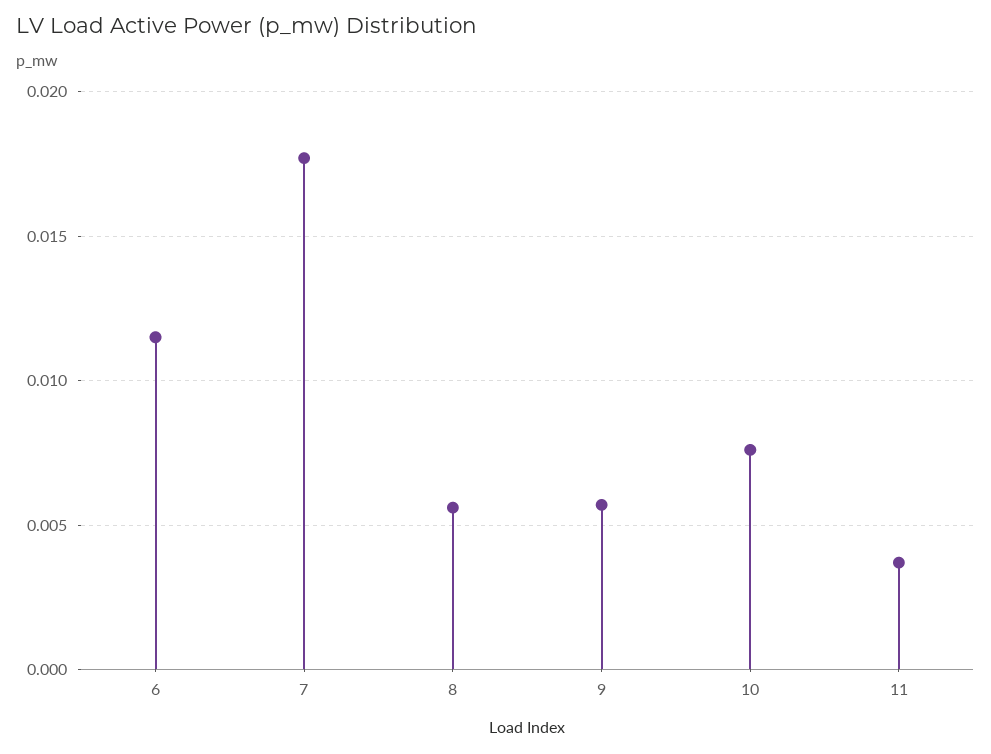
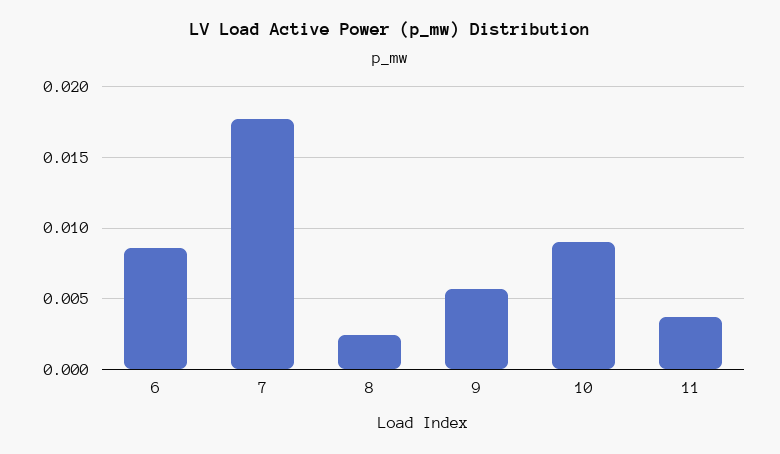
  {
-   "6": 0.0115,
+   "6": 0.0085,
    "7": 0.0175,
-   "8": 0.0055,
+   "8": 0.0025,
    "9": 0.0055,
-   "10": 0.0075,
+   "10": 0.009,
    "11": 0.0035
  }

